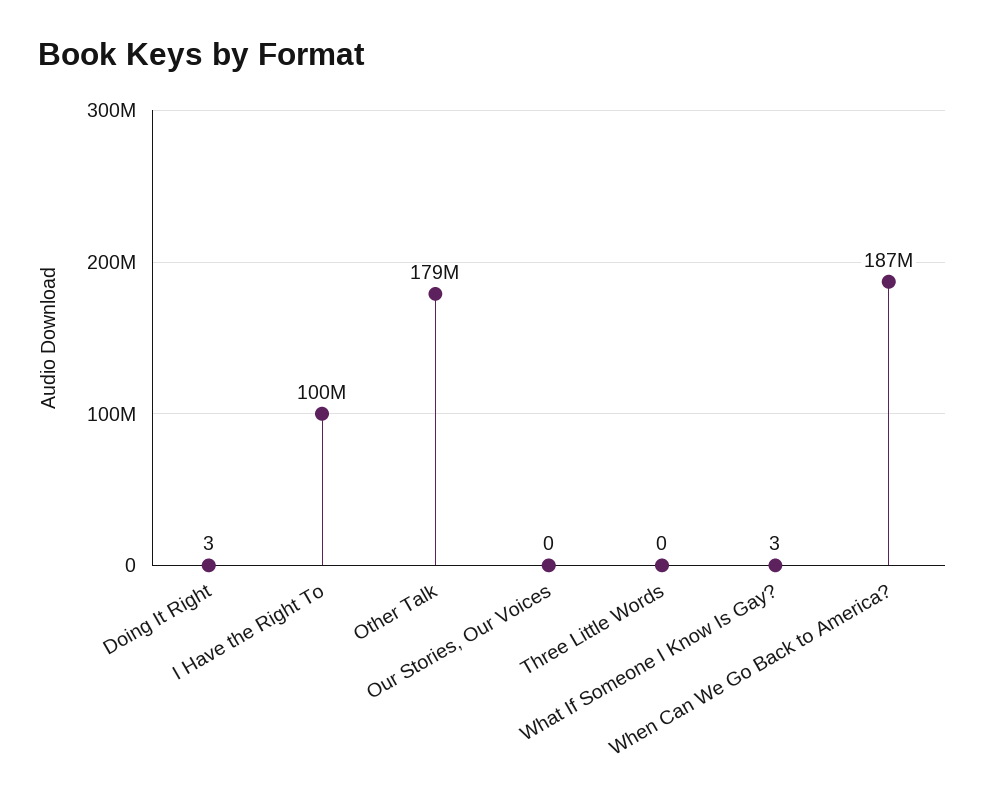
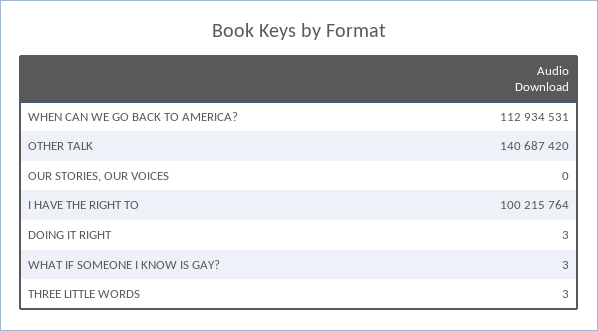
  {
    "Doing It Right": 3,
    "I Have the Right To": 100215764,
-   "Other Talk": 179000000,
+   "Other Talk": 140687420,
    "Our Stories, Our Voices": 0,
-   "Three Little Words": 0,
+   "Three Little Words": 3,
    "What If Someone I Know Is Gay?": 3,
-   "When Can We Go Back to America?": 187000000
+   "When Can We Go Back to America?": 112934531
  }

